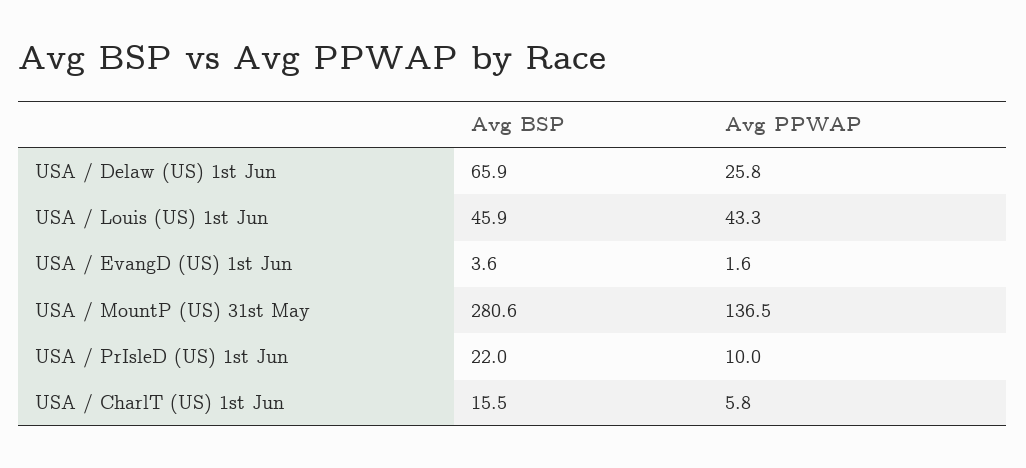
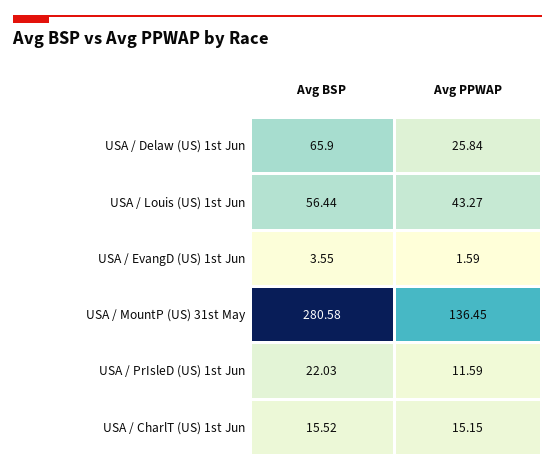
  {
    "Avg BSP": {
      "USA / Delaw (US) 1st Jun": 65.9,
-     "USA / Louis (US) 1st Jun": 45.9,
+     "USA / Louis (US) 1st Jun": 56.44,
      "USA / EvangD (US) 1st Jun": 3.55,
      "USA / MountP (US) 31st May": 280.58,
      "USA / PrIsleD (US) 1st Jun": 22.03,
      "USA / CharlT (US) 1st Jun": 15.52
    },
    "Avg PPWAP": {
      "USA / Delaw (US) 1st Jun": 25.84,
      "USA / Louis (US) 1st Jun": 43.27,
      "USA / EvangD (US) 1st Jun": 1.59,
      "USA / MountP (US) 31st May": 136.45,
-     "USA / PrIsleD (US) 1st Jun": 10,
+     "USA / PrIsleD (US) 1st Jun": 11.59,
-     "USA / CharlT (US) 1st Jun": 5.8
+     "USA / CharlT (US) 1st Jun": 15.15
    }
  }

